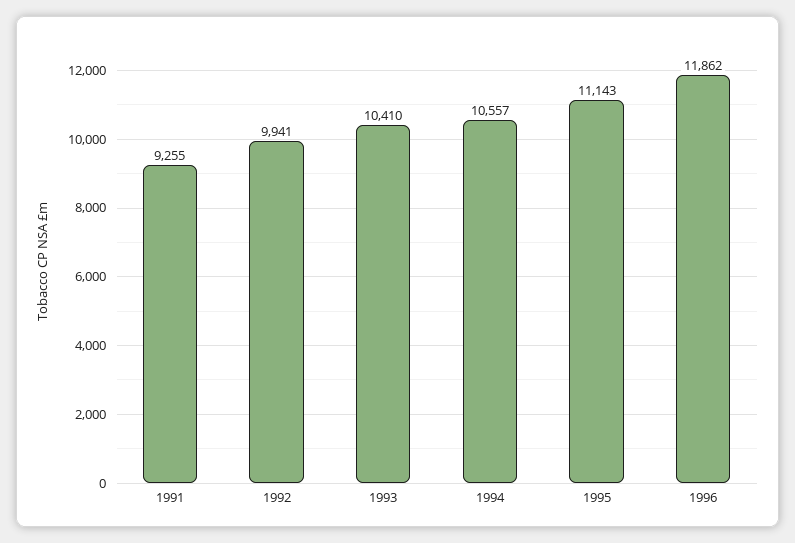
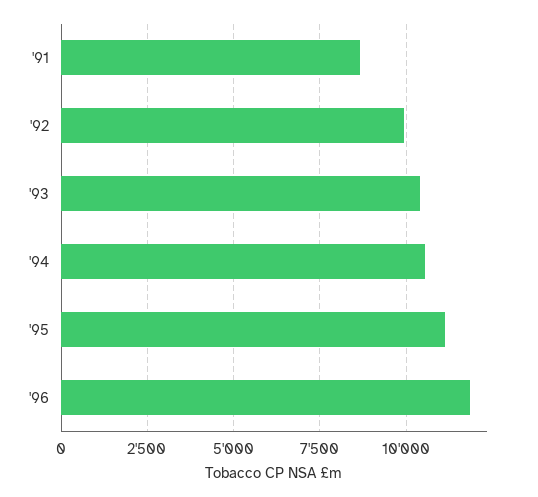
  {
-   "1991": 9255,
+   "1991": 8750,
    "1992": 9941,
    "1993": 10410,
    "1994": 10557,
    "1995": 11143,
    "1996": 11862
  }

